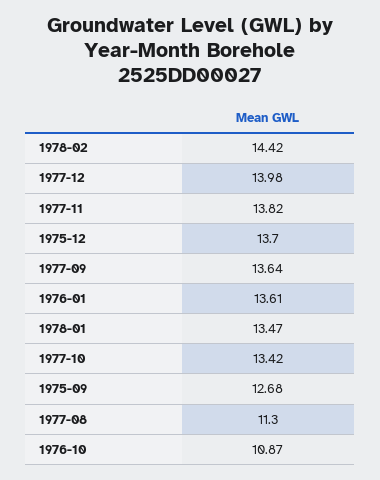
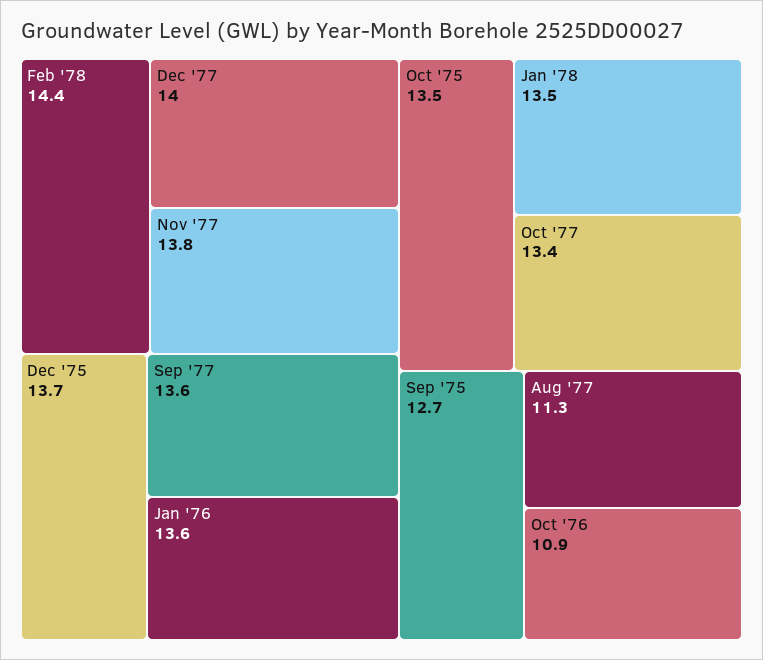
  {
    "1978-02": 14.42,
    "1977-12": 13.98,
    "1977-11": 13.82,
    "1975-12": 13.7,
    "1977-09": 13.64,
    "1976-01": 13.61,
    "1978-01": 13.47,
    "1977-10": 13.42,
    "1975-09": 12.68,
    "1977-08": 11.3,
-   "1976-10": 10.87
+   "1976-10": 10.87,
+   "Oct '75": 13.5
  }

